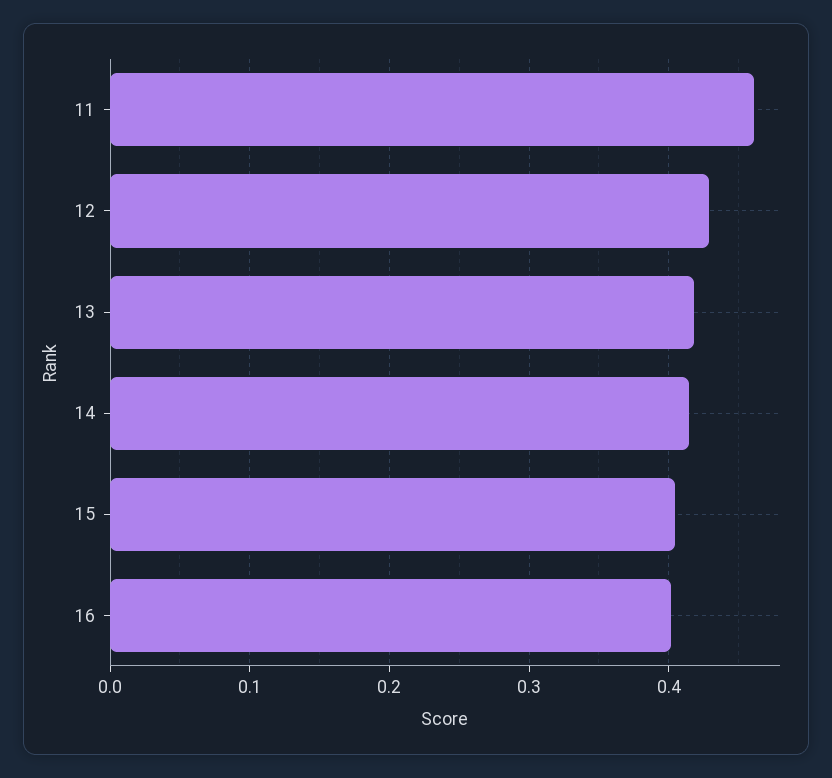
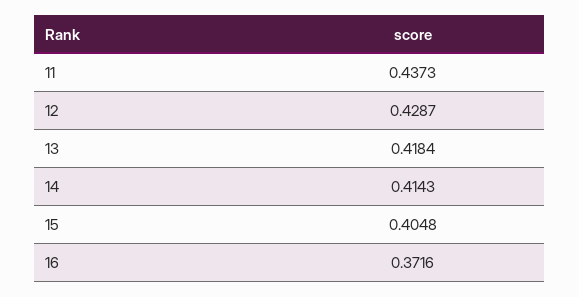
  {
-   "11": 0.46,
+   "11": 0.4373,
    "12": 0.4287,
    "13": 0.4184,
    "14": 0.4143,
    "15": 0.4048,
-   "16": 0.4
+   "16": 0.3716
  }

